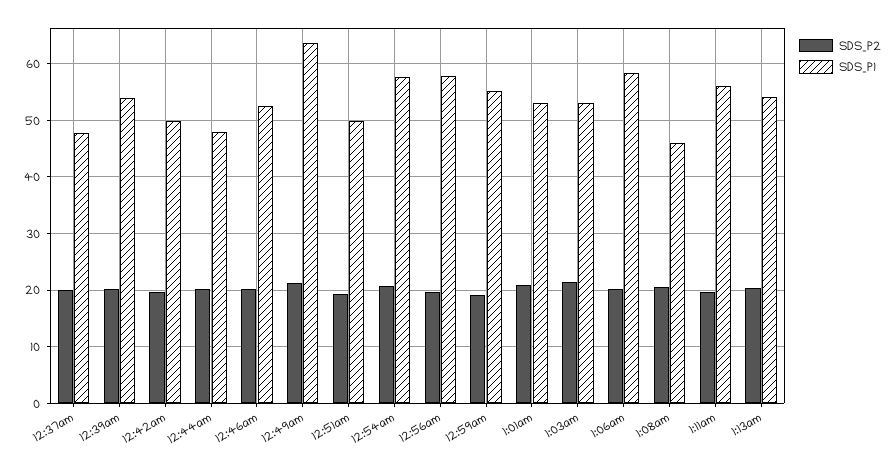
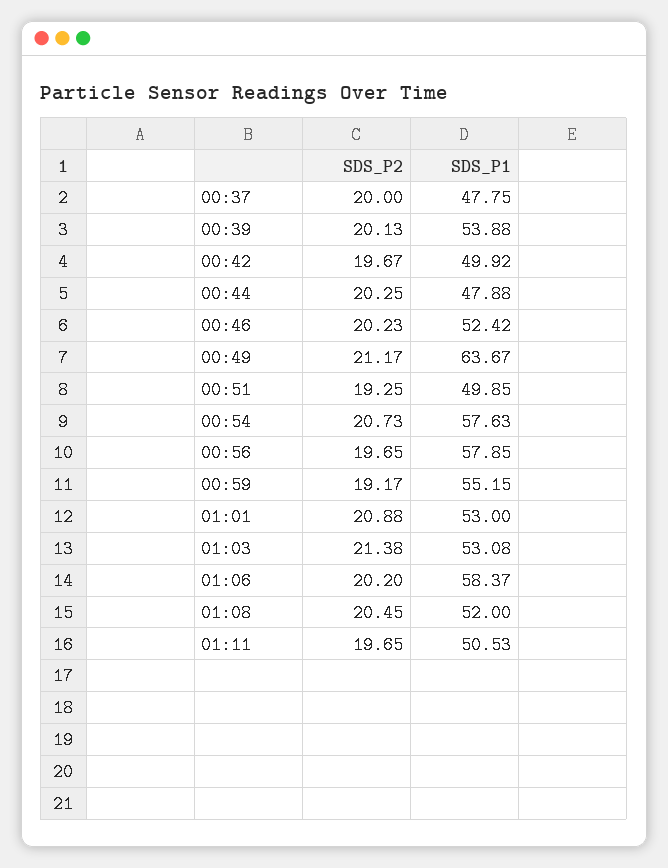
  {
    "SDS_P2": {
      "12:37am": 20,
      "12:39am": 20.13,
      "12:42am": 19.67,
      "12:44am": 20.25,
      "12:46am": 20.23,
      "12:49am": 21.17,
      "12:51am": 19.25,
      "12:54am": 20.73,
      "12:56am": 19.65,
      "12:59am": 19.17,
      "1:01am": 20.88,
      "1:03am": 21.38,
      "1:06am": 20.2,
      "1:08am": 20.45,
-     "1:11am": 19.65,
+     "1:11am": 19.65
-     "1:13am": 20
    },
    "SDS_P1": {
      "12:37am": 47.75,
      "12:39am": 53.88,
      "12:42am": 49.92,
      "12:44am": 47.88,
      "12:46am": 52.42,
      "12:49am": 63.67,
      "12:51am": 49.85,
      "12:54am": 57.63,
      "12:56am": 57.85,
      "12:59am": 55.15,
      "1:01am": 53,
      "1:03am": 53.08,
      "1:06am": 58.37,
-     "1:08am": 46,
+     "1:08am": 52,
-     "1:11am": 56,
+     "1:11am": 50.53
-     "1:13am": 54
    }
  }

